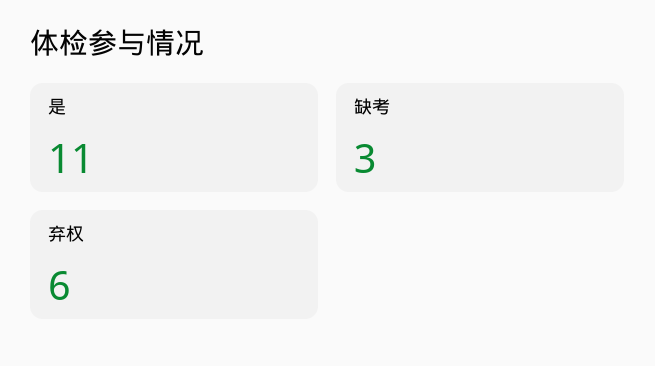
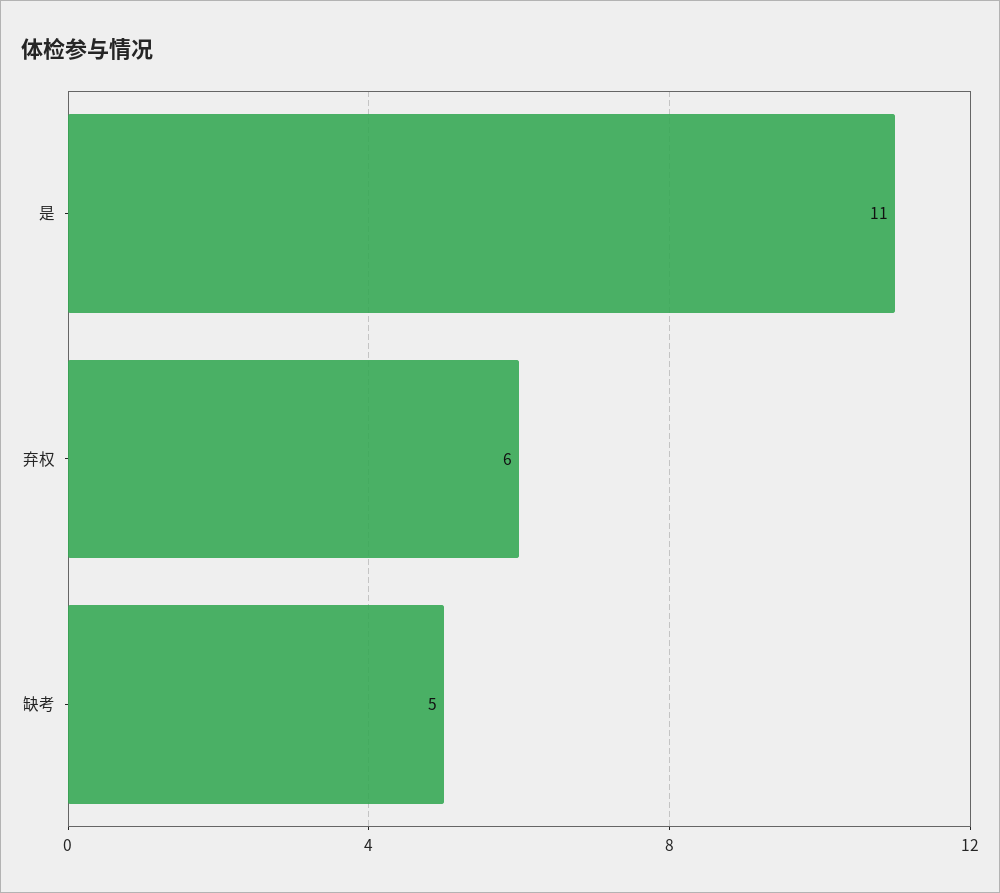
  {
    "是": 11,
-   "缺考": 3,
+   "缺考": 5,
    "弃权": 6
  }

